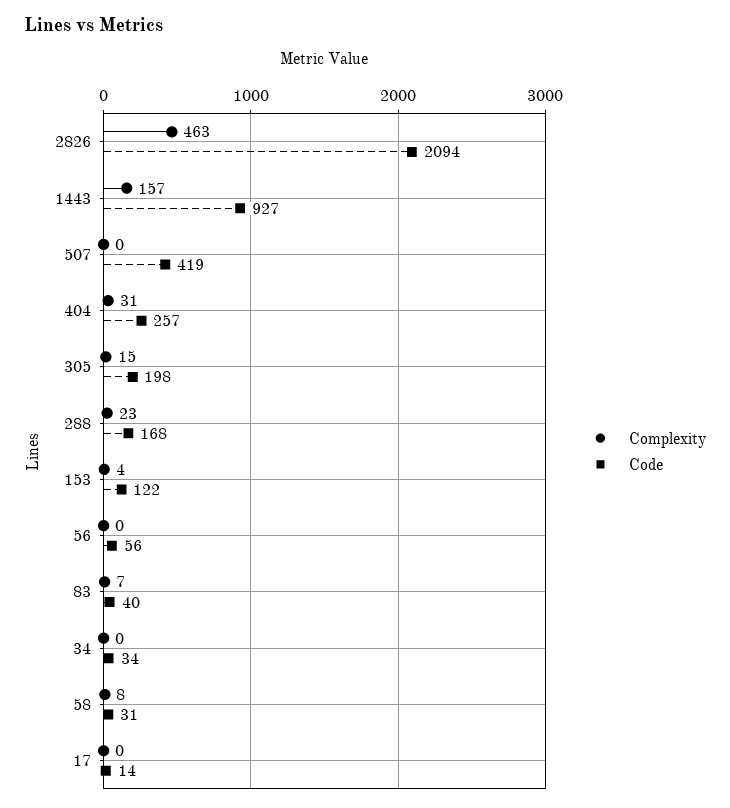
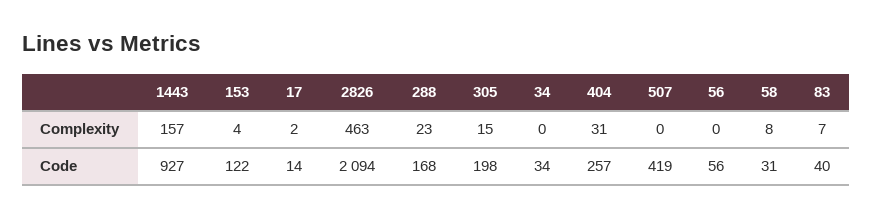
  {
    "Complexity": {
      "2826": 463,
      "1443": 157,
      "507": 0,
      "404": 31,
      "305": 15,
      "288": 23,
      "153": 4,
      "56": 0,
      "83": 7,
      "34": 0,
      "58": 8,
-     "17": 0
+     "17": 2
    },
    "Code": {
      "2826": 2094,
      "1443": 927,
      "507": 419,
      "404": 257,
      "305": 198,
      "288": 168,
      "153": 122,
      "56": 56,
      "83": 40,
      "34": 34,
      "58": 31,
      "17": 14
    }
  }

